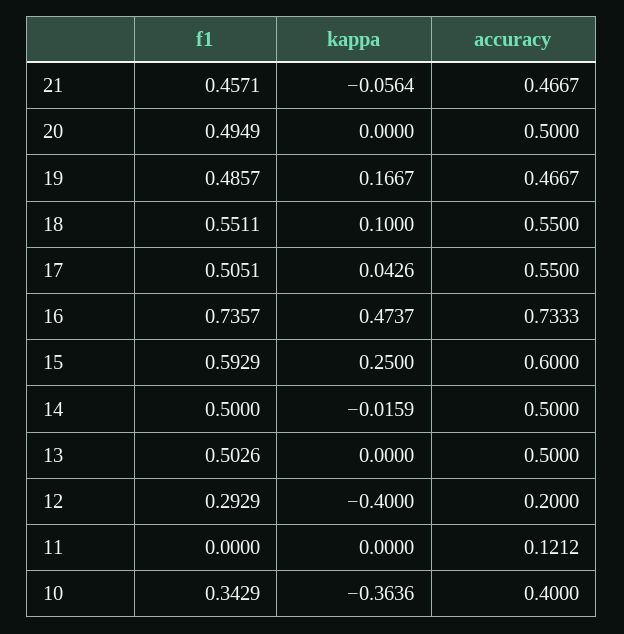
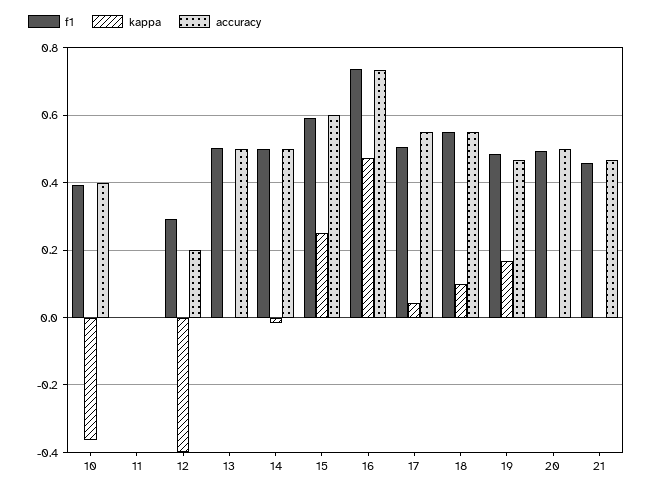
  {
    "f1": {
      "21": 0.4571,
      "20": 0.4949,
      "19": 0.4857,
      "18": 0.5511,
      "17": 0.5051,
      "16": 0.7357,
      "15": 0.5929,
      "14": 0.5,
      "13": 0.5026,
      "12": 0.2929,
      "11": 0,
-     "10": 0.3429
+     "10": 0.4
    },
    "kappa": {
-     "21": -0.0564,
+     "21": 0,
      "20": 0,
      "19": 0.1667,
      "18": 0.1,
      "17": 0.0426,
      "16": 0.4737,
      "15": 0.25,
      "14": -0.0159,
      "13": 0,
      "12": -0.4,
      "11": 0,
      "10": -0.3636
    },
    "accuracy": {
      "21": 0.4667,
      "20": 0.5,
      "19": 0.4667,
      "18": 0.55,
      "17": 0.55,
      "16": 0.7333,
      "15": 0.6,
      "14": 0.5,
      "13": 0.5,
      "12": 0.2,
-     "11": 0.1212,
+     "11": 0,
      "10": 0.4
    }
  }

